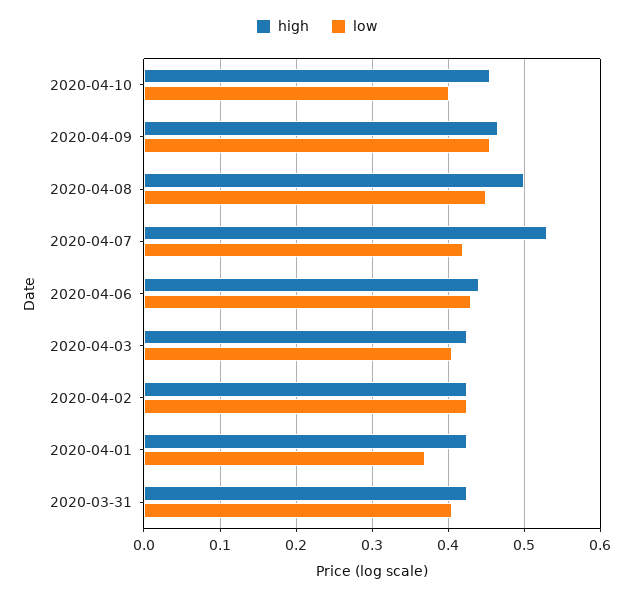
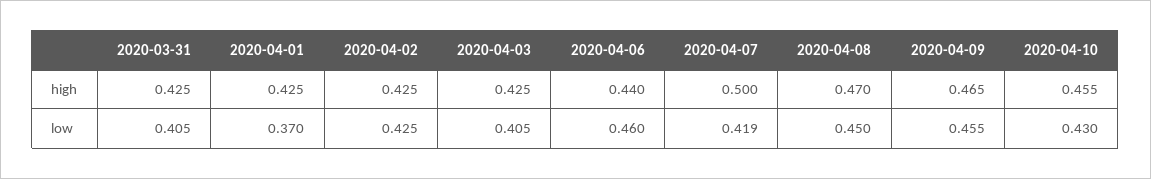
  {
    "high": {
      "2020-04-10": 0.455,
      "2020-04-09": 0.465,
-     "2020-04-08": 0.5,
+     "2020-04-08": 0.47,
-     "2020-04-07": 0.53,
+     "2020-04-07": 0.5,
      "2020-04-06": 0.44,
      "2020-04-03": 0.425,
      "2020-04-02": 0.425,
      "2020-04-01": 0.425,
      "2020-03-31": 0.425
    },
    "low": {
-     "2020-04-10": 0.4,
+     "2020-04-10": 0.43,
      "2020-04-09": 0.455,
      "2020-04-08": 0.45,
      "2020-04-07": 0.419,
-     "2020-04-06": 0.43,
+     "2020-04-06": 0.46,
      "2020-04-03": 0.405,
      "2020-04-02": 0.425,
      "2020-04-01": 0.37,
      "2020-03-31": 0.405
    }
  }

